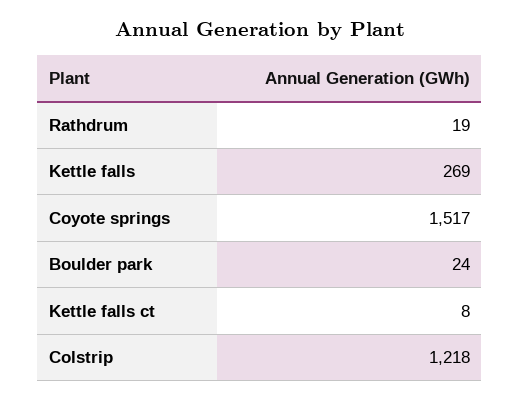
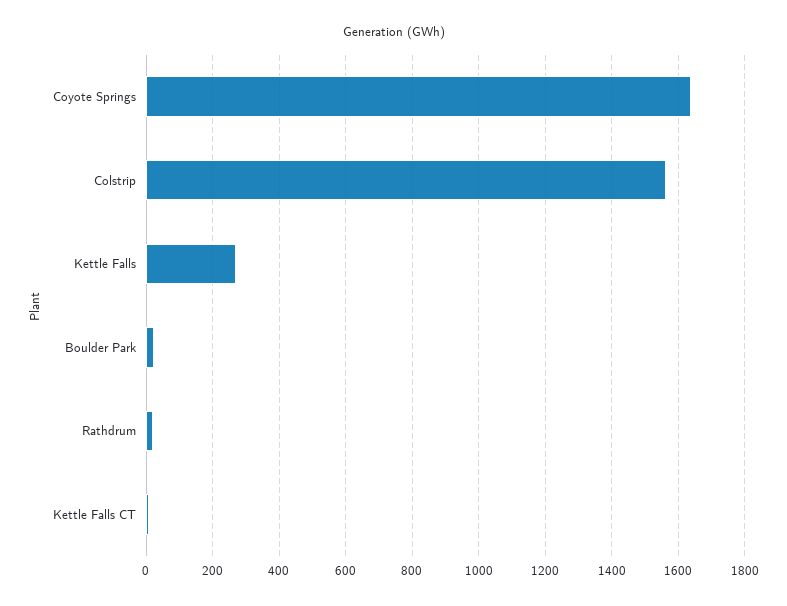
  {
    "Rathdrum": 19,
    "Kettle falls": 269,
-   "Coyote springs": 1517,
+   "Coyote springs": 1640,
    "Boulder park": 24,
    "Kettle falls ct": 8,
-   "Colstrip": 1218
+   "Colstrip": 1560
  }

